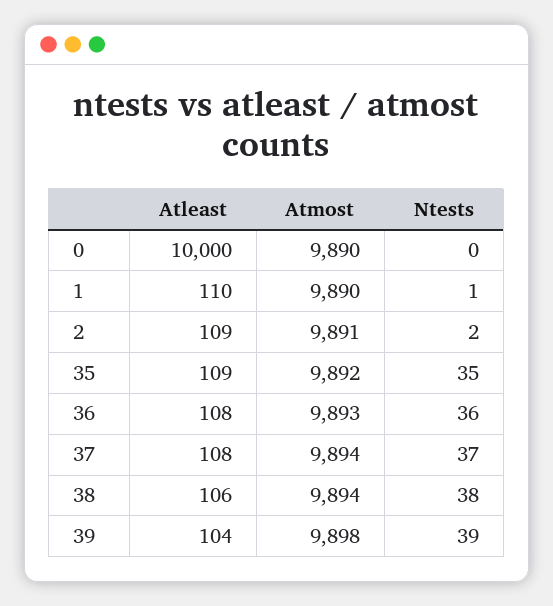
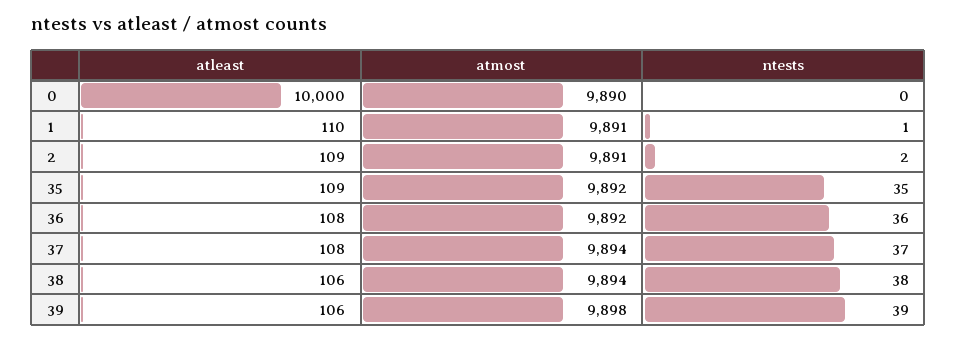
  {
    "Atleast": {
      "0": 10000,
      "1": 110,
      "2": 109,
      "35": 109,
      "36": 108,
      "37": 108,
      "38": 106,
-     "39": 104
+     "39": 106
    },
    "Atmost": {
      "0": 9890,
-     "1": 9890,
+     "1": 9891,
      "2": 9891,
      "35": 9892,
-     "36": 9893,
+     "36": 9892,
      "37": 9894,
      "38": 9894,
      "39": 9898
    },
    "Ntests": {
      "0": 0,
      "1": 1,
      "2": 2,
      "35": 35,
      "36": 36,
      "37": 37,
      "38": 38,
      "39": 39
    }
  }

